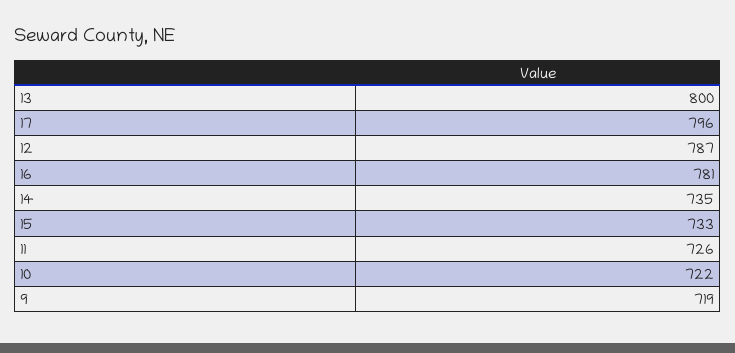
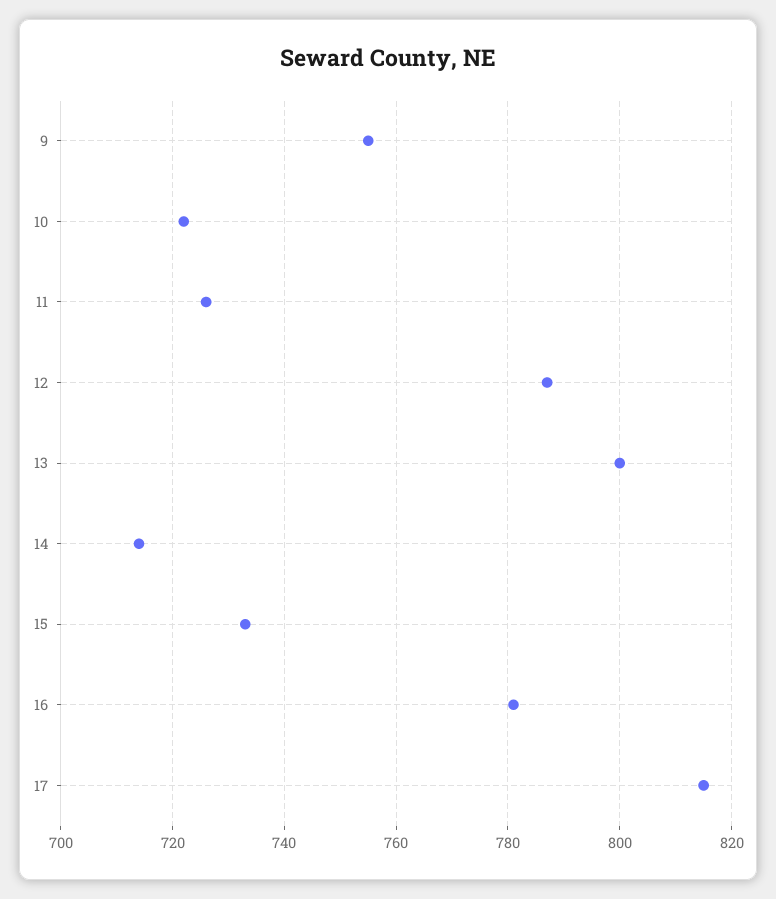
  {
    "13": 800,
-   "17": 796,
+   "17": 815,
    "12": 787,
    "16": 781,
-   "14": 735,
+   "14": 715,
    "15": 733,
    "11": 726,
    "10": 722,
-   "9": 719
+   "9": 755
  }

